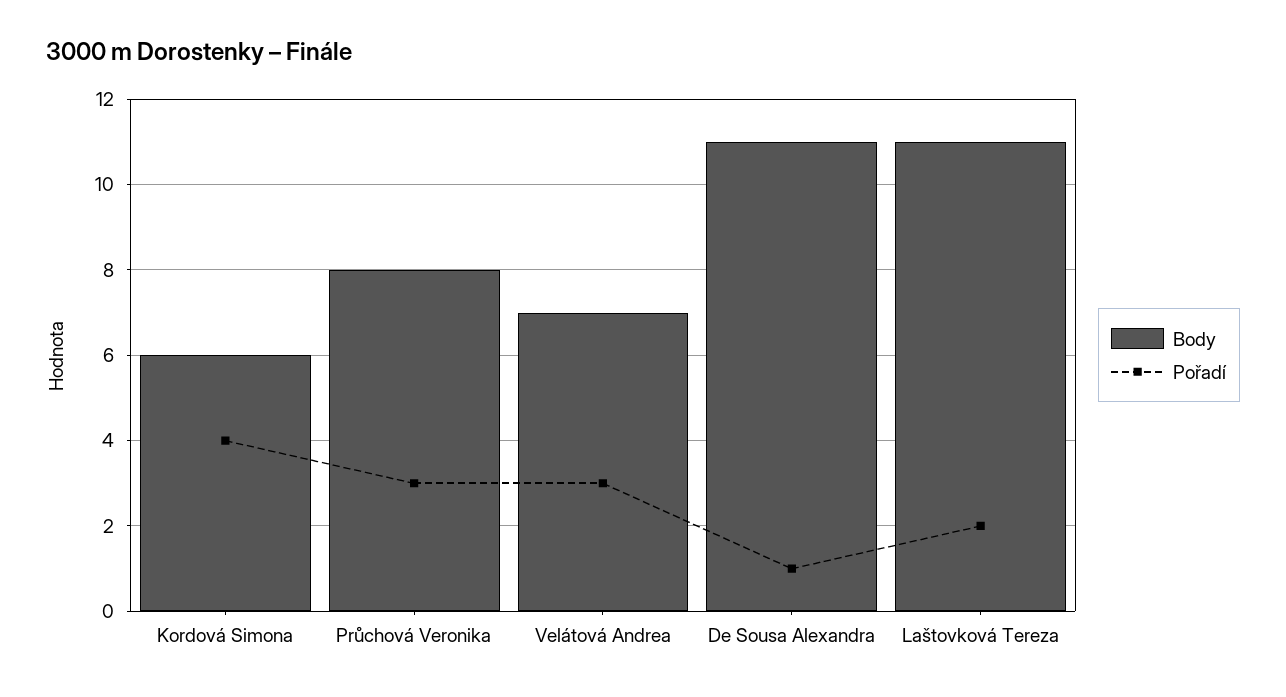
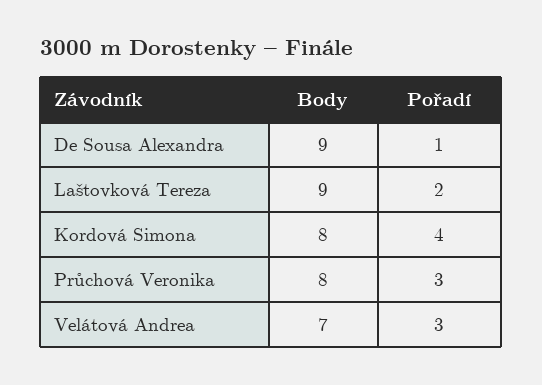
  {
    "Body": {
-     "Kordová Simona": 6,
+     "Kordová Simona": 8,
      "Průchová Veronika": 8,
      "Velátová Andrea": 7,
-     "De Sousa Alexandra": 11,
+     "De Sousa Alexandra": 9,
-     "Laštovková Tereza": 11
+     "Laštovková Tereza": 9
    },
    "Pořadí": {
      "Kordová Simona": 4,
      "Průchová Veronika": 3,
      "Velátová Andrea": 3,
      "De Sousa Alexandra": 1,
      "Laštovková Tereza": 2
    }
  }

